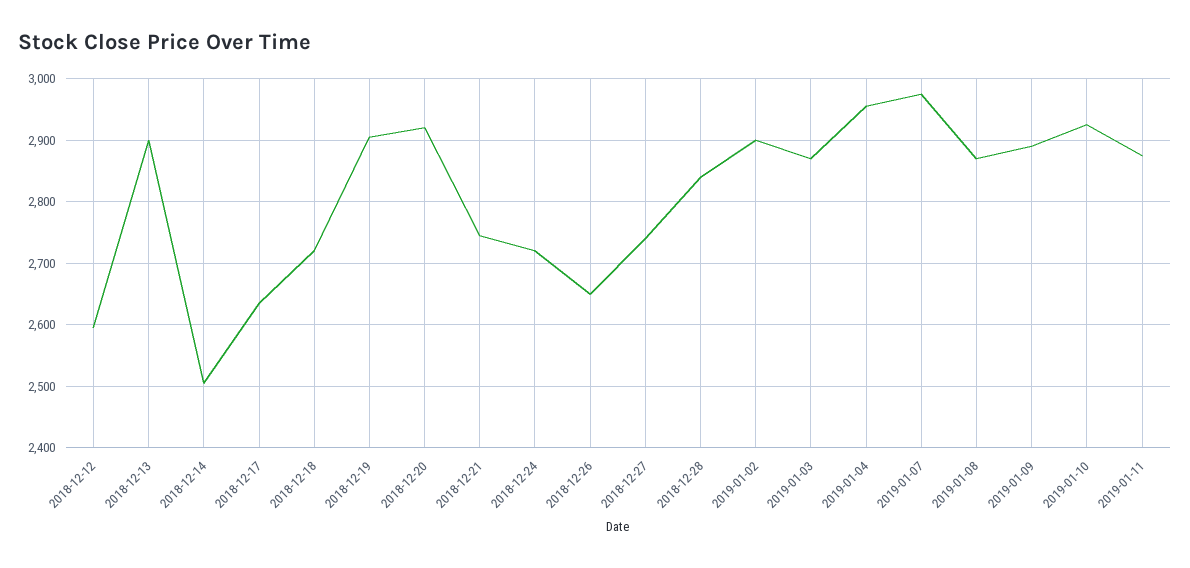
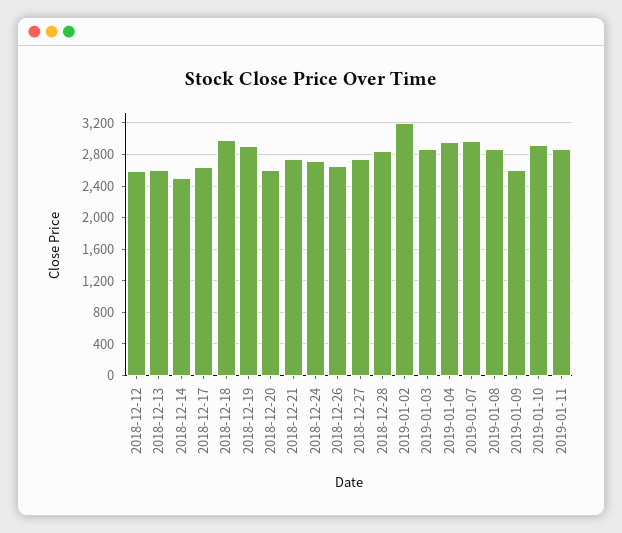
  {
    "2018-12-12": 2600,
-   "2018-12-13": 2900,
+   "2018-12-13": 2600,
    "2018-12-14": 2510,
    "2018-12-17": 2640,
-   "2018-12-18": 2720,
+   "2018-12-18": 3000,
    "2018-12-19": 2910,
-   "2018-12-20": 2920,
+   "2018-12-20": 2600,
    "2018-12-21": 2750,
    "2018-12-24": 2720,
    "2018-12-26": 2650,
    "2018-12-27": 2740,
    "2018-12-28": 2840,
-   "2019-01-02": 2900,
+   "2019-01-02": 3200,
    "2019-01-03": 2870,
    "2019-01-04": 2960,
    "2019-01-07": 2980,
    "2019-01-08": 2870,
-   "2019-01-09": 2890,
+   "2019-01-09": 2600,
    "2019-01-10": 2930,
    "2019-01-11": 2880
  }

